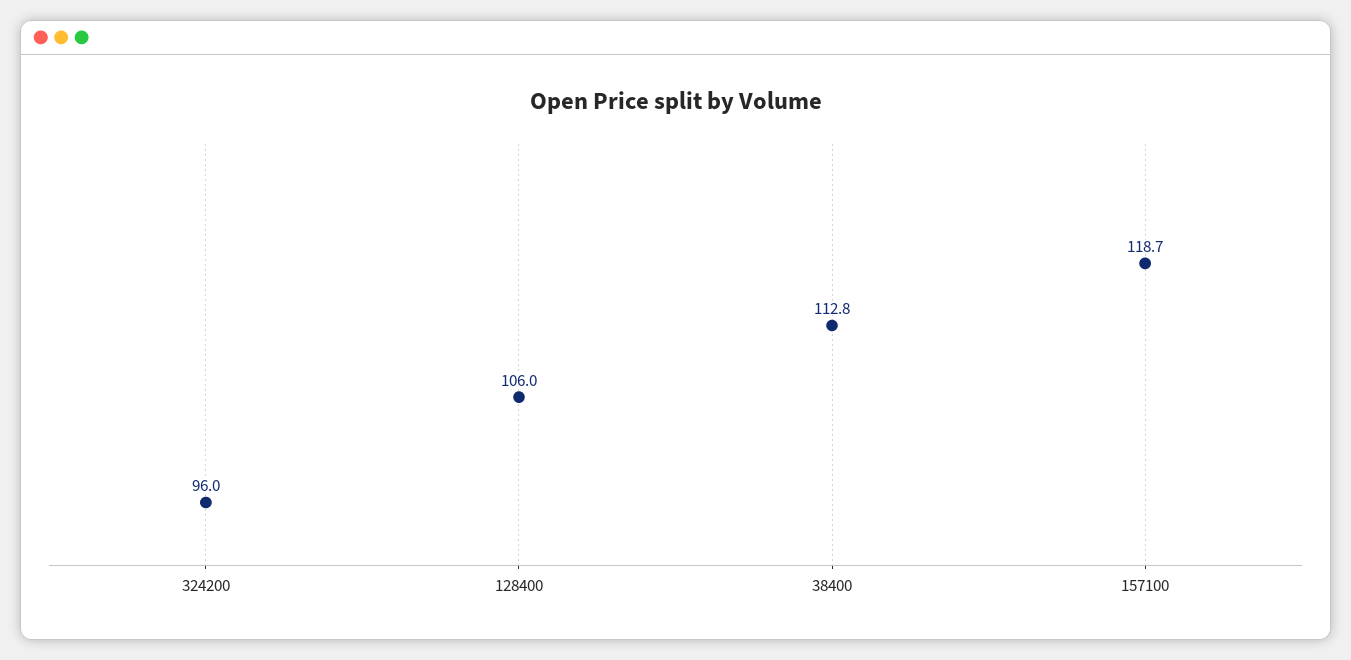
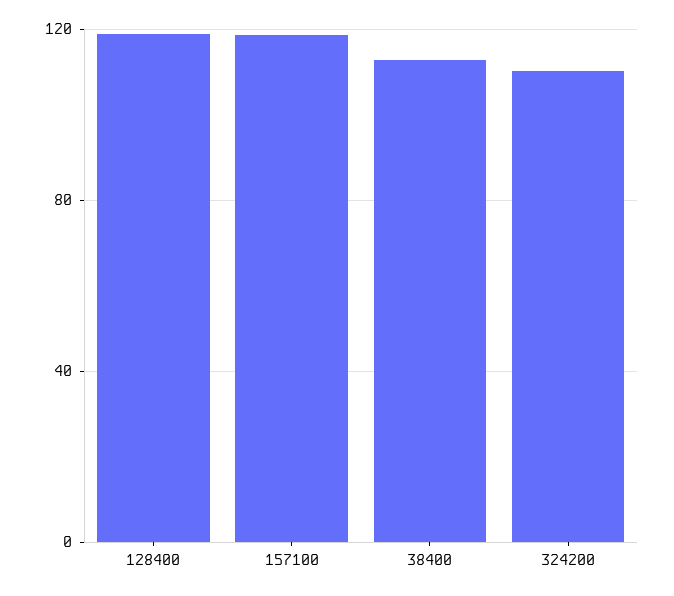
  {
-   "324200": 96,
+   "324200": 110,
-   "128400": 106,
+   "128400": 120,
    "38400": 112.8,
    "157100": 118.7
  }

